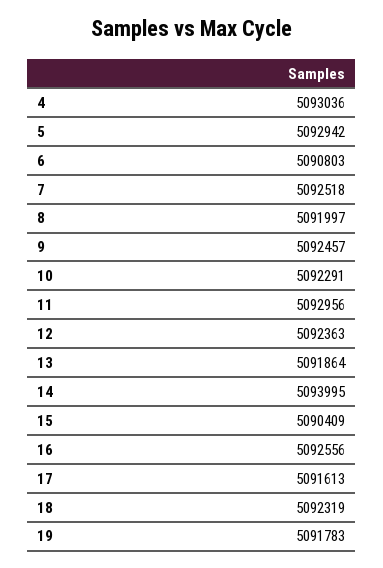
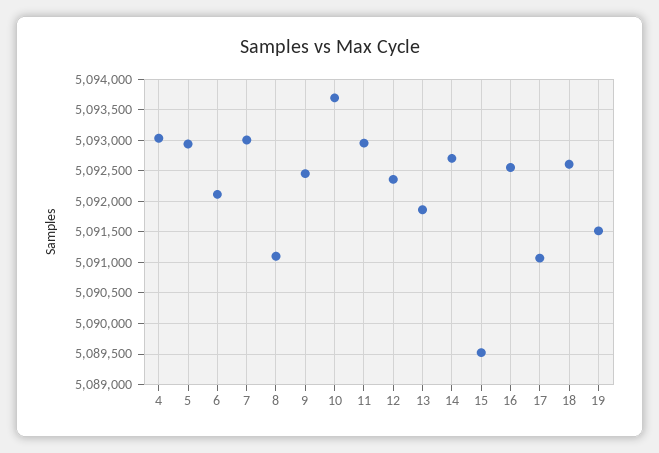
  {
    "4": 5093036,
    "5": 5092942,
-   "6": 5090803,
+   "6": 5092100,
-   "7": 5092518,
+   "7": 5093000,
-   "8": 5091997,
+   "8": 5091100,
    "9": 5092457,
-   "10": 5092291,
+   "10": 5093700,
    "11": 5092956,
    "12": 5092363,
    "13": 5091864,
-   "14": 5093995,
+   "14": 5092700,
-   "15": 5090409,
+   "15": 5089500,
    "16": 5092556,
-   "17": 5091613,
+   "17": 5091100,
-   "18": 5092319,
+   "18": 5092600,
-   "19": 5091783
+   "19": 5091500
  }

